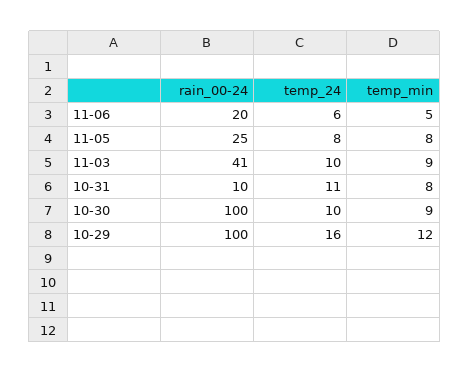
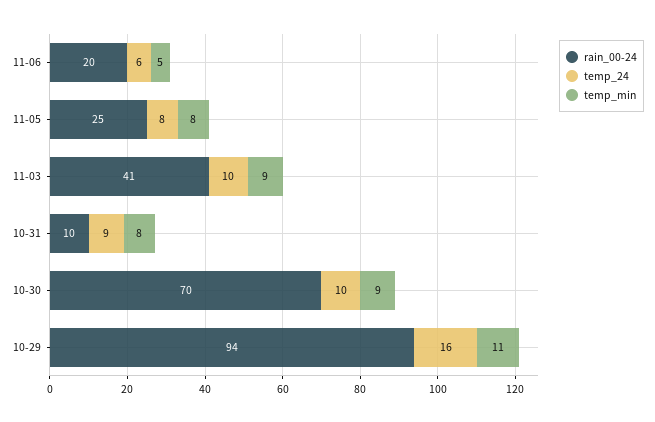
  {
    "rain_00-24": {
      "11-06": 20,
      "11-05": 25,
      "11-03": 41,
      "10-31": 10,
-     "10-30": 100,
+     "10-30": 70,
-     "10-29": 100
+     "10-29": 94
    },
    "temp_24": {
      "11-06": 6,
      "11-05": 8,
      "11-03": 10,
-     "10-31": 11,
+     "10-31": 9,
      "10-30": 10,
      "10-29": 16
    },
    "temp_min": {
      "11-06": 5,
      "11-05": 8,
      "11-03": 9,
      "10-31": 8,
      "10-30": 9,
-     "10-29": 12
+     "10-29": 11
    }
  }

